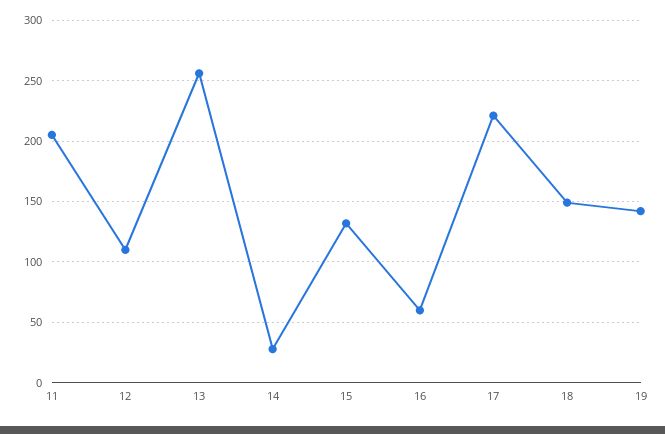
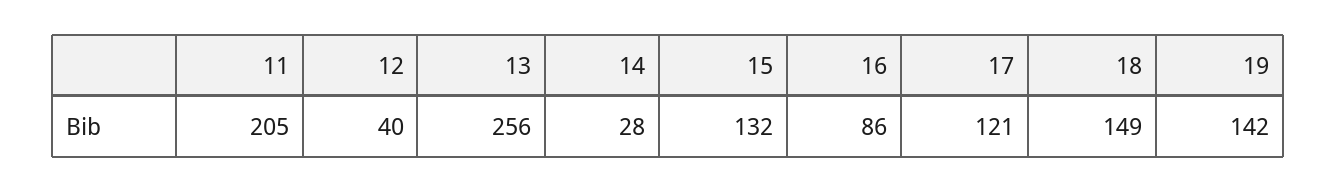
  {
    "11": 205,
-   "12": 110,
+   "12": 40,
    "13": 256,
    "14": 28,
    "15": 132,
-   "16": 60,
+   "16": 86,
-   "17": 220,
+   "17": 121,
    "18": 149,
    "19": 142
  }

